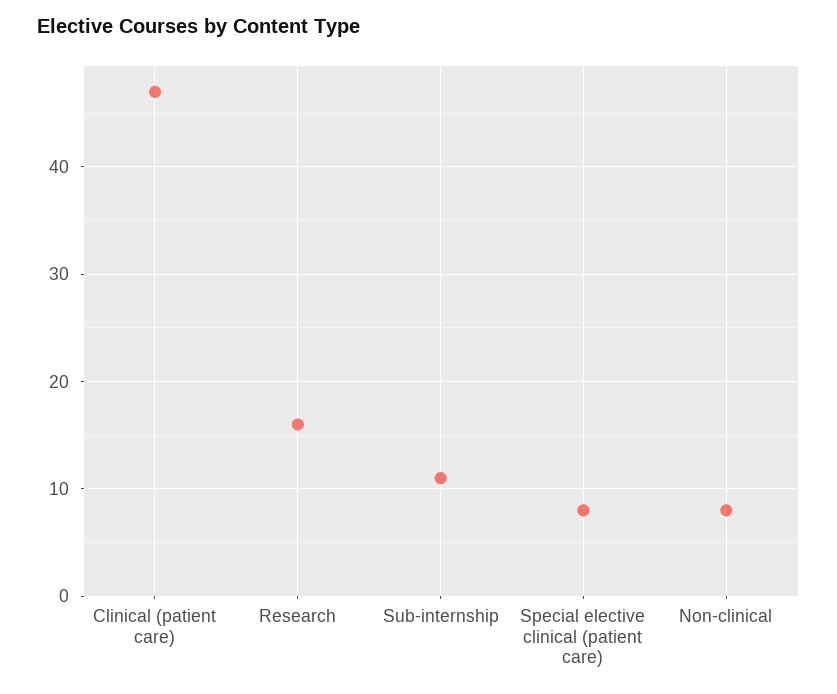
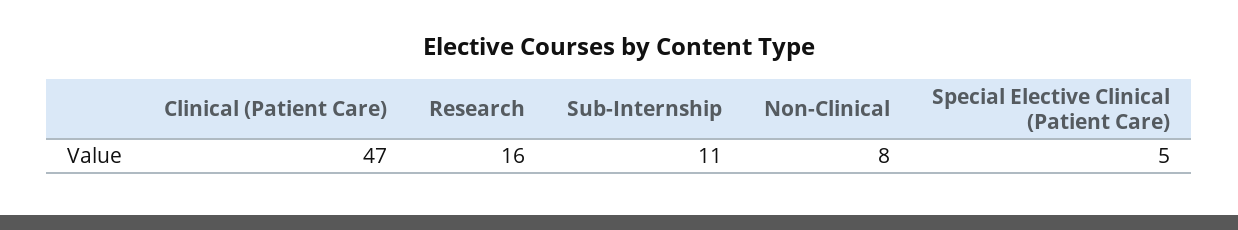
  {
    "Clinical (patient care)": 47,
    "Research": 16,
    "Sub-internship": 11,
-   "Special elective clinical (patient care)": 8,
+   "Special elective clinical (patient care)": 5,
    "Non-clinical": 8
  }

